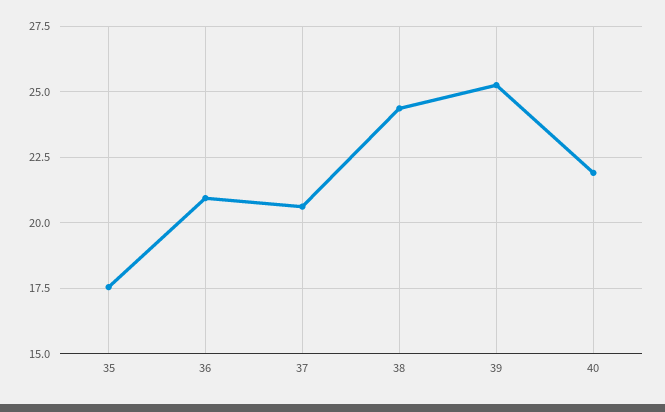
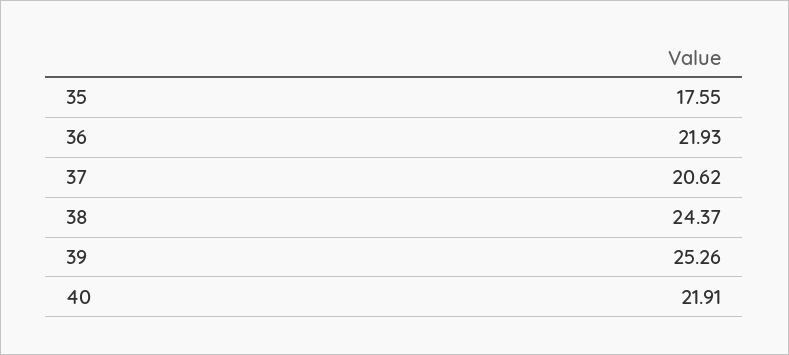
  {
    "35": 17.55,
-   "36": 21,
+   "36": 21.93,
    "37": 20.62,
    "38": 24.37,
    "39": 25.26,
    "40": 21.91
  }

